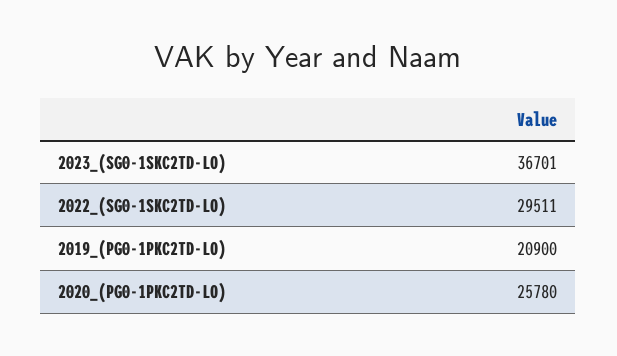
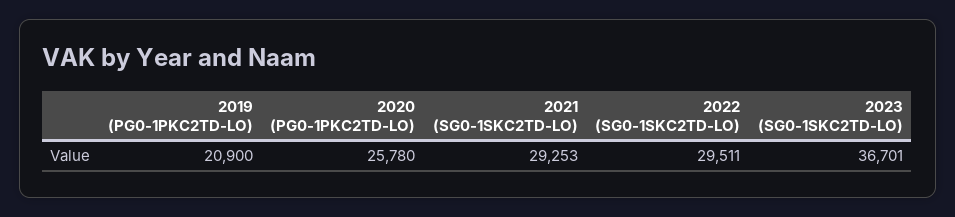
  {
    "2023_(SG0-1SKC2TD-LO)": 36701,
    "2022_(SG0-1SKC2TD-LO)": 29511,
    "2019_(PG0-1PKC2TD-LO)": 20900,
-   "2020_(PG0-1PKC2TD-LO)": 25780
+   "2020_(PG0-1PKC2TD-LO)": 25780,
+   "2021 (SG0-1SKC2TD-LO)": 29253
  }

